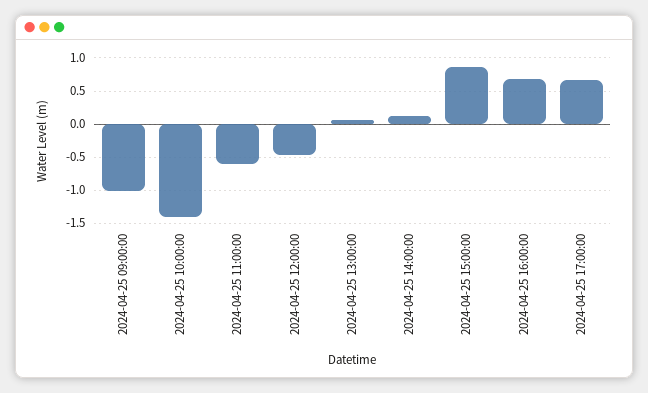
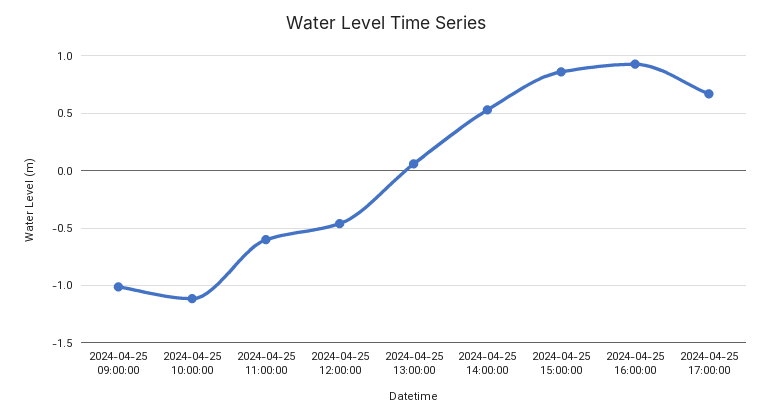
  {
    "2024-04-25 09:00:00": -1,
-   "2024-04-25 10:00:00": -1.4,
+   "2024-04-25 10:00:00": -1.1,
    "2024-04-25 11:00:00": -0.6,
    "2024-04-25 12:00:00": -0.5,
    "2024-04-25 13:00:00": 0.1,
-   "2024-04-25 14:00:00": 0.1,
+   "2024-04-25 14:00:00": 0.5,
    "2024-04-25 15:00:00": 0.9,
-   "2024-04-25 16:00:00": 0.7,
+   "2024-04-25 16:00:00": 0.9,
    "2024-04-25 17:00:00": 0.7
  }

